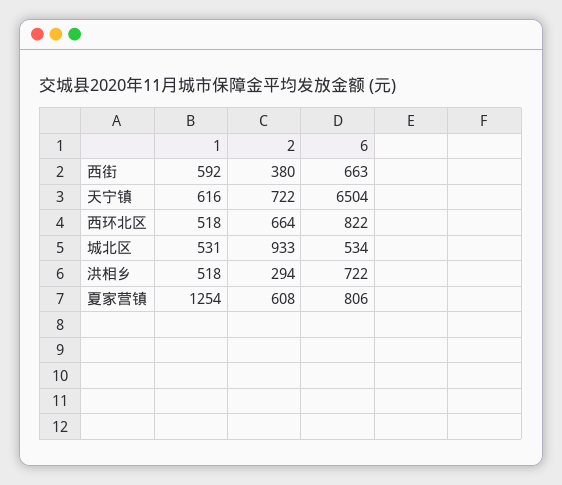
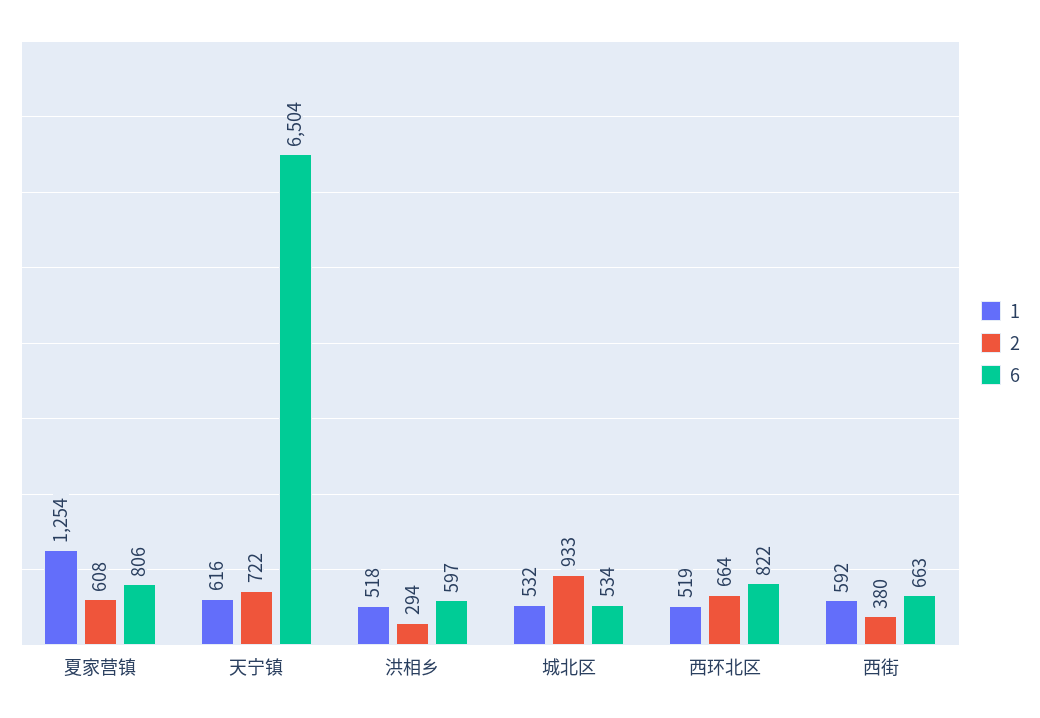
  {
    "1": {
      "西街": 592,
      "天宁镇": 616,
-     "西环北区": 518,
+     "西环北区": 519,
-     "城北区": 531,
+     "城北区": 532,
      "洪相乡": 518,
      "夏家营镇": 1254
    },
    "2": {
      "西街": 380,
      "天宁镇": 722,
      "西环北区": 664,
      "城北区": 933,
      "洪相乡": 294,
      "夏家营镇": 608
    },
    "6": {
      "西街": 663,
      "天宁镇": 6504,
      "西环北区": 822,
      "城北区": 534,
-     "洪相乡": 722,
+     "洪相乡": 597,
      "夏家营镇": 806
    }
  }

